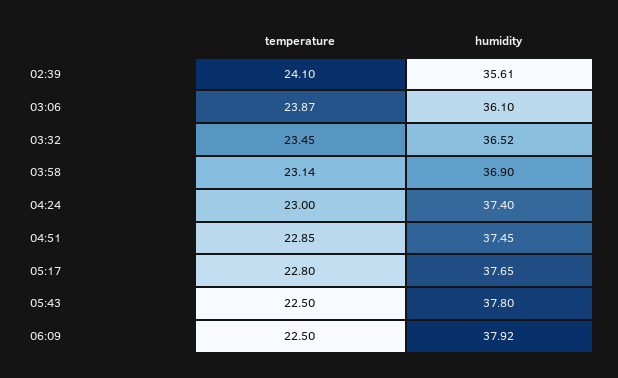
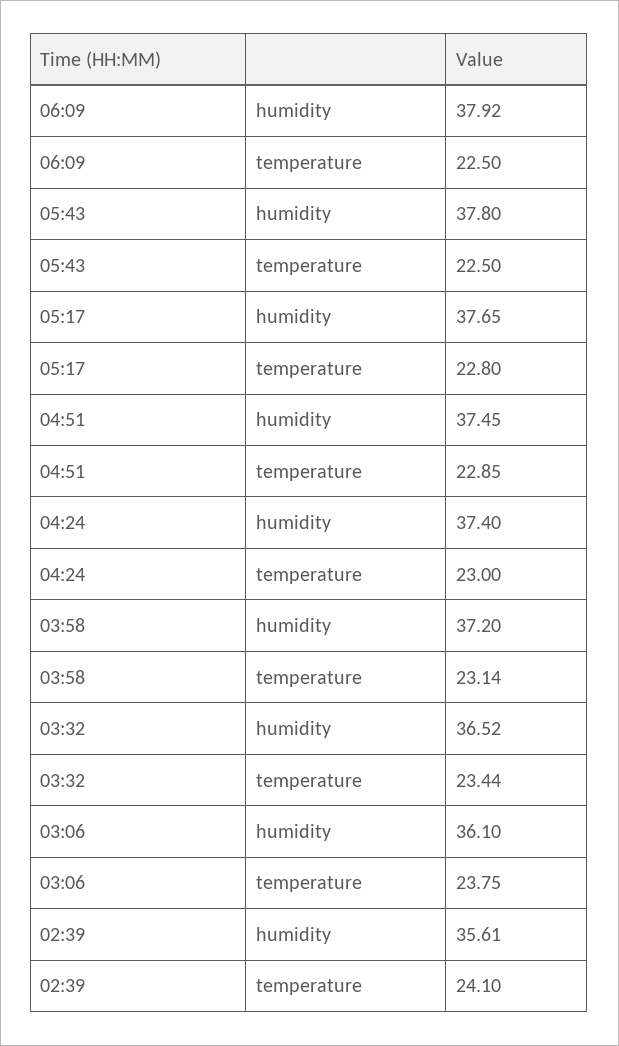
  {
    "temperature": {
      "02:39": 24.1,
-     "03:06": 23.87,
+     "03:06": 23.75,
-     "03:32": 23.45,
+     "03:32": 23.44,
      "03:58": 23.14,
      "04:24": 23,
      "04:51": 22.85,
      "05:17": 22.8,
      "05:43": 22.5,
      "06:09": 22.5
    },
    "humidity": {
      "02:39": 35.61,
      "03:06": 36.1,
      "03:32": 36.52,
-     "03:58": 36.9,
+     "03:58": 37.2,
      "04:24": 37.4,
      "04:51": 37.45,
      "05:17": 37.65,
      "05:43": 37.8,
      "06:09": 37.92
    }
  }

